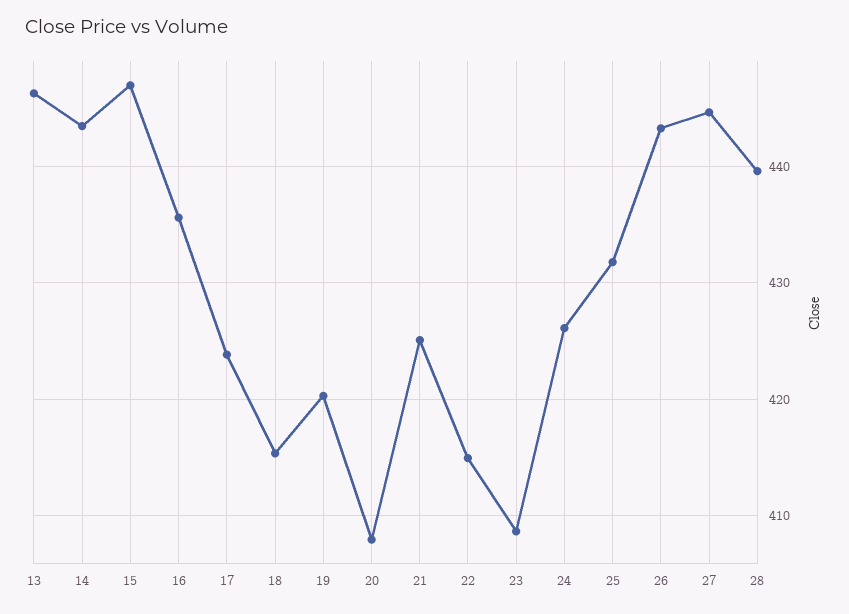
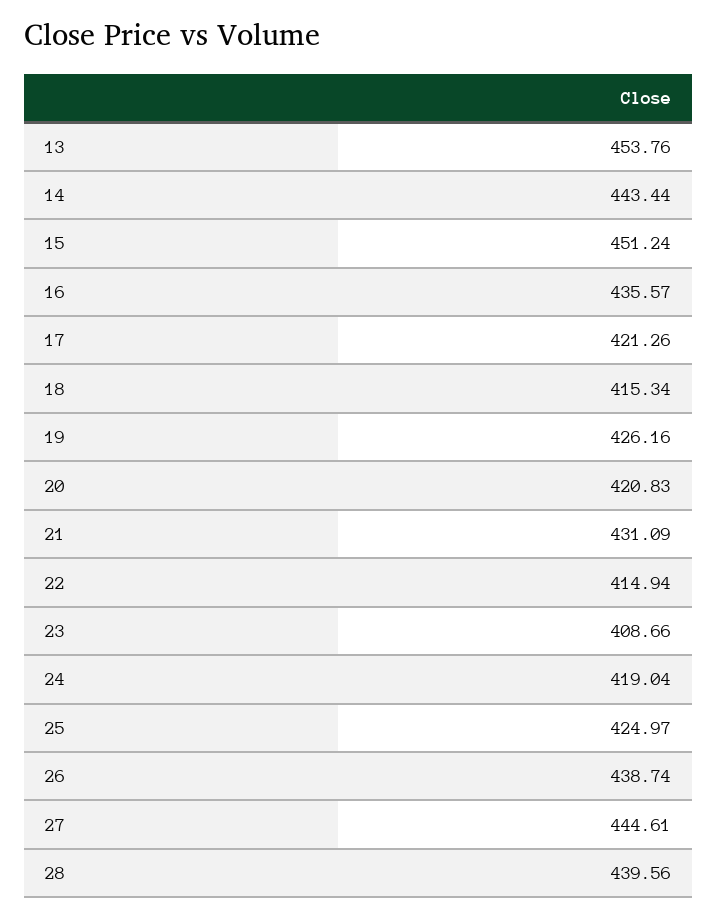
  {
-   "13": 446,
+   "13": 453.76,
    "14": 443.44,
-   "15": 447,
+   "15": 451.24,
    "16": 435.57,
-   "17": 424,
+   "17": 421.26,
    "18": 415.34,
-   "19": 420,
+   "19": 426.16,
-   "20": 408,
+   "20": 420.83,
-   "21": 425,
+   "21": 431.09,
    "22": 414.94,
    "23": 408.66,
-   "24": 426,
+   "24": 419.04,
-   "25": 432,
+   "25": 424.97,
-   "26": 443,
+   "26": 438.74,
    "27": 444.61,
    "28": 439.56
  }

